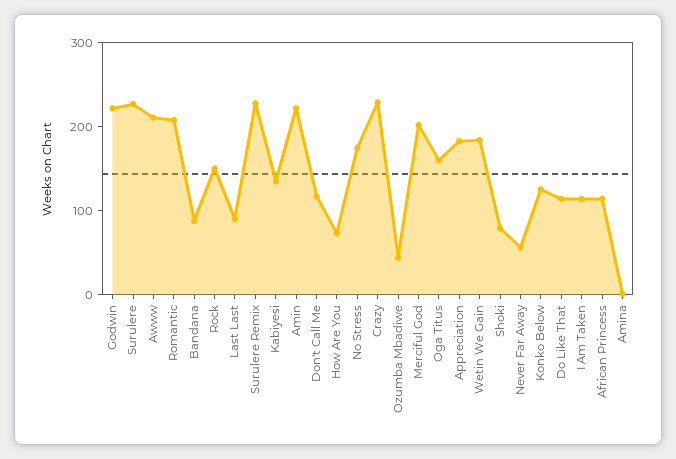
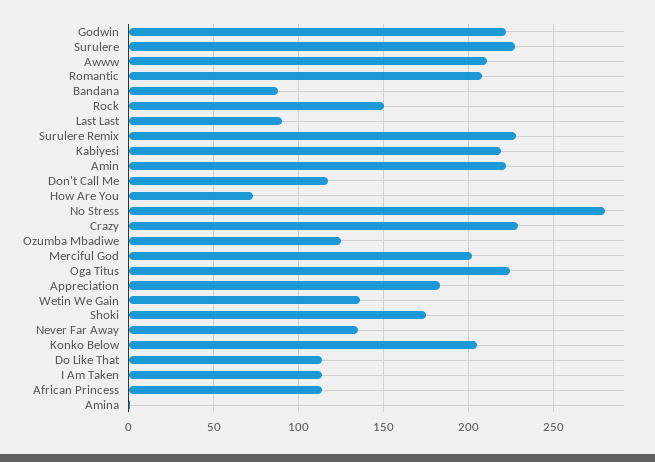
  {
    "Godwin": 220,
    "Surulere": 225,
    "Awww": 210,
    "Romantic": 210,
    "Bandana": 90,
    "Rock": 150,
    "Last Last": 90,
    "Surulere Remix": 230,
-   "Kabiyesi": 140,
+   "Kabiyesi": 220,
    "Amin": 220,
    "Don't Call Me": 115,
    "How Are You": 75,
-   "No Stress": 180,
+   "No Stress": 280,
    "Crazy": 230,
-   "Ozumba Mbadiwe": 40,
+   "Ozumba Mbadiwe": 125,
    "Merciful God": 200,
-   "Oga Titus": 160,
+   "Oga Titus": 225,
    "Appreciation": 185,
-   "Wetin We Gain": 180,
+   "Wetin We Gain": 135,
-   "Shoki": 80,
+   "Shoki": 175,
-   "Never Far Away": 60,
+   "Never Far Away": 135,
-   "Konko Below": 120,
+   "Konko Below": 205,
    "Do Like That": 115,
    "I Am Taken": 115,
    "African Princess": 115,
    "Amina": 0
  }

